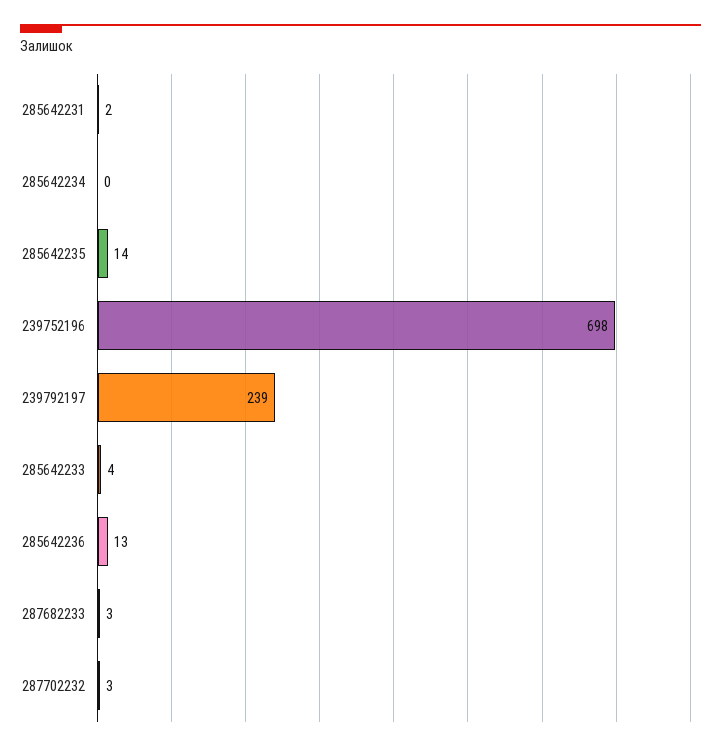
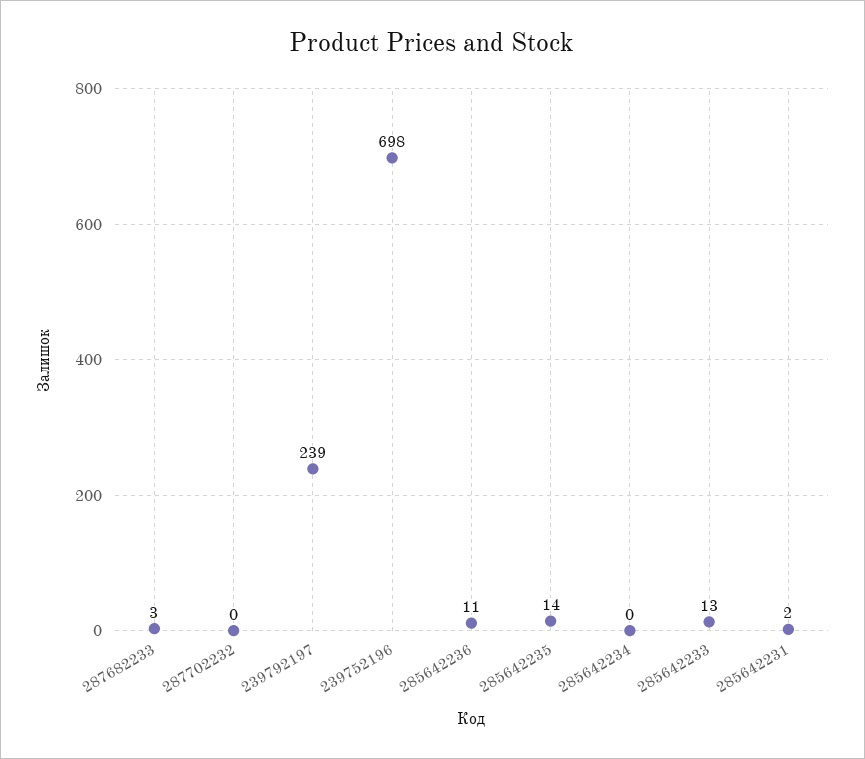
  {
    "285642231": 2,
    "285642234": 0,
    "285642235": 14,
    "239752196": 698,
    "239792197": 239,
-   "285642233": 4,
+   "285642233": 13,
-   "285642236": 13,
+   "285642236": 11,
    "287682233": 3,
-   "287702232": 3
+   "287702232": 0
  }

